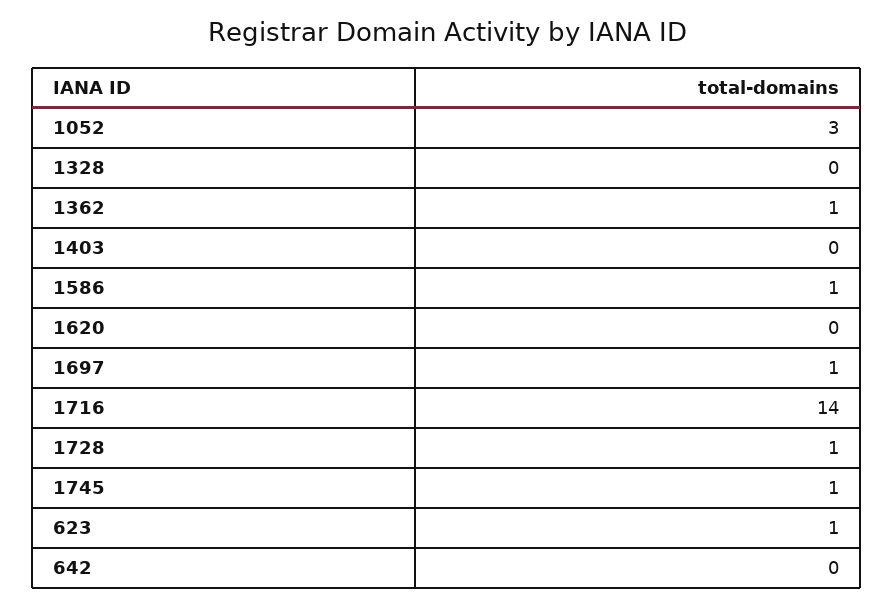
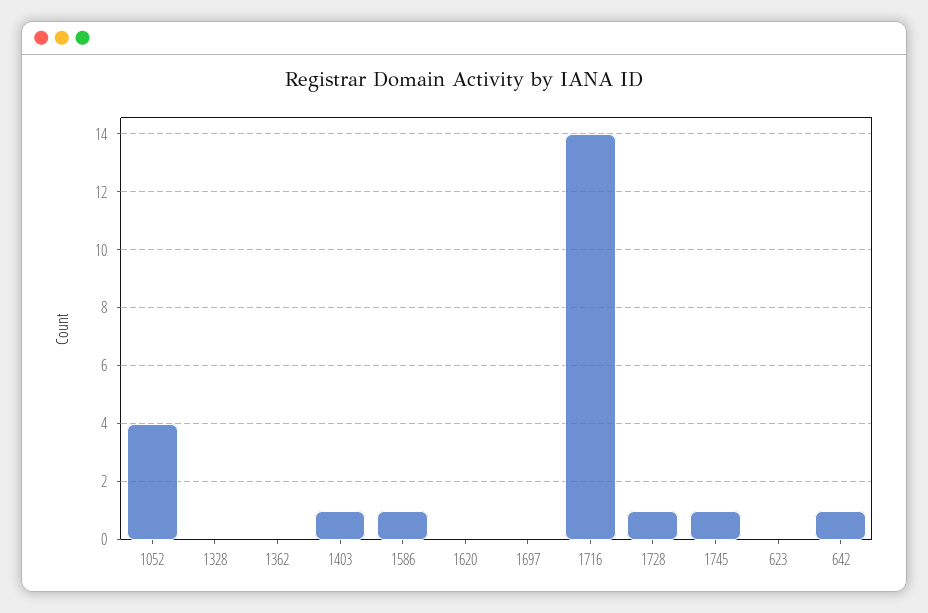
  {
-   "1052": 3,
+   "1052": 4,
    "1328": 0,
-   "1362": 1,
+   "1362": 0,
-   "1403": 0,
+   "1403": 1,
    "1586": 1,
    "1620": 0,
-   "1697": 1,
+   "1697": 0,
    "1716": 14,
    "1728": 1,
    "1745": 1,
-   "623": 1,
+   "623": 0,
-   "642": 0
+   "642": 1
  }

